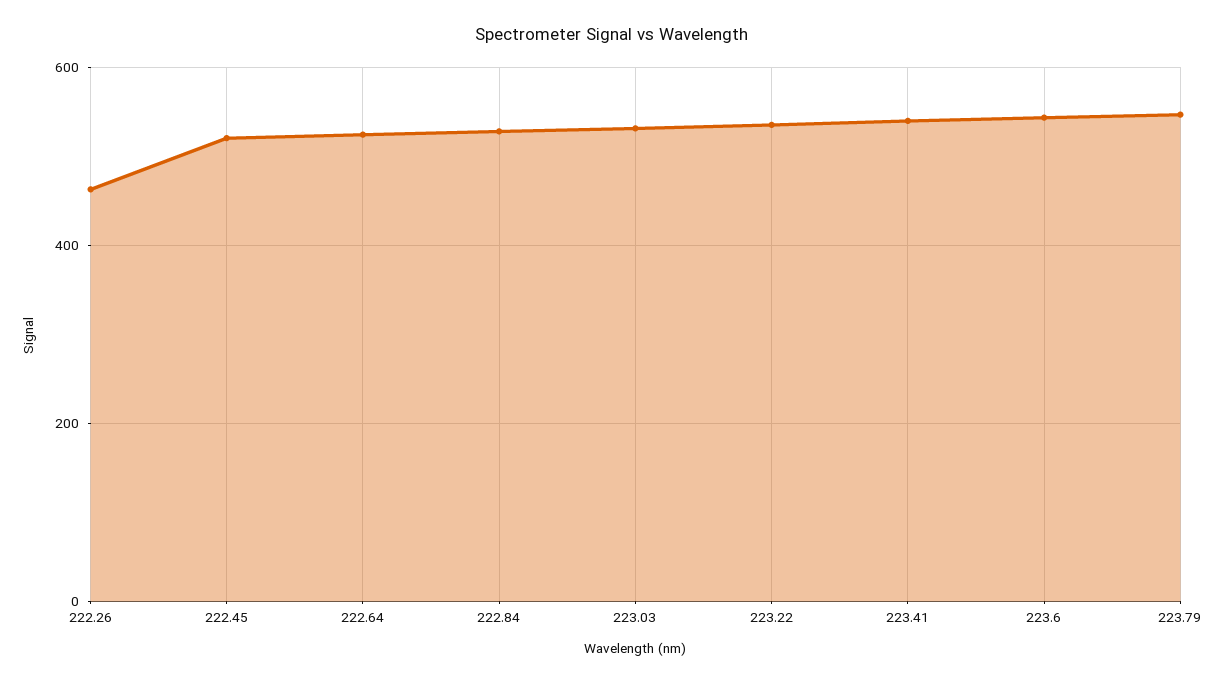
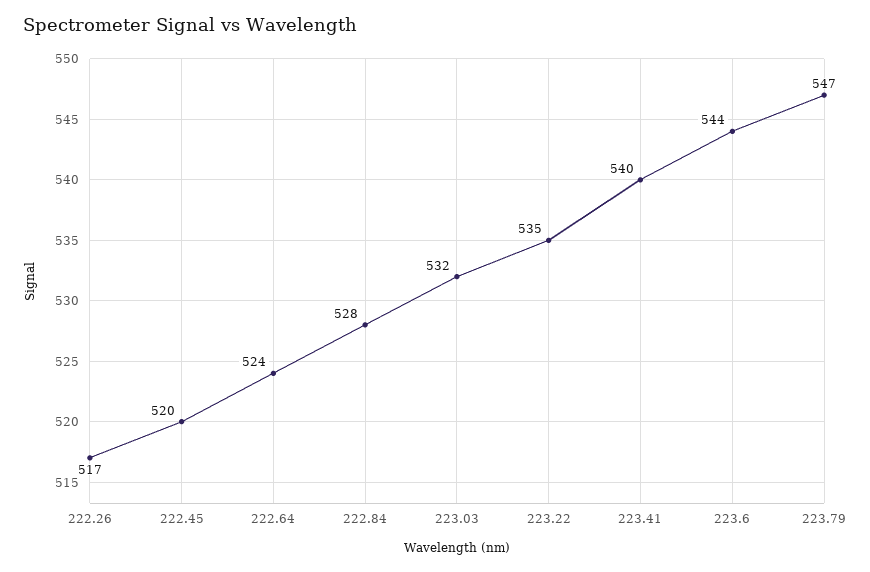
  {
-   "222.26": 460,
+   "222.26": 517,
    "222.45": 520,
    "222.64": 524,
    "222.84": 528,
    "223.03": 532,
    "223.22": 535,
    "223.41": 540,
    "223.6": 544,
    "223.79": 547
  }

